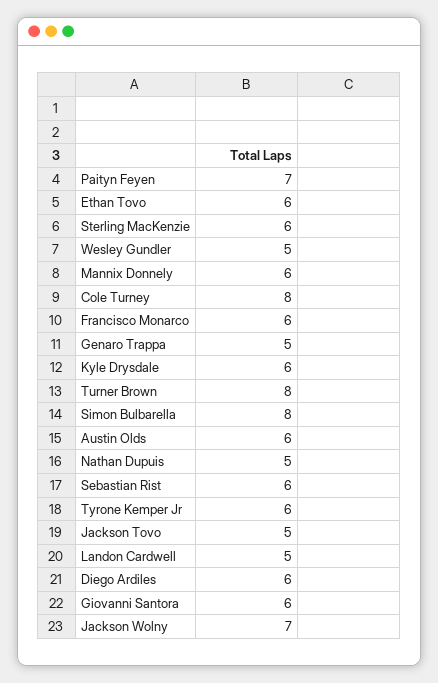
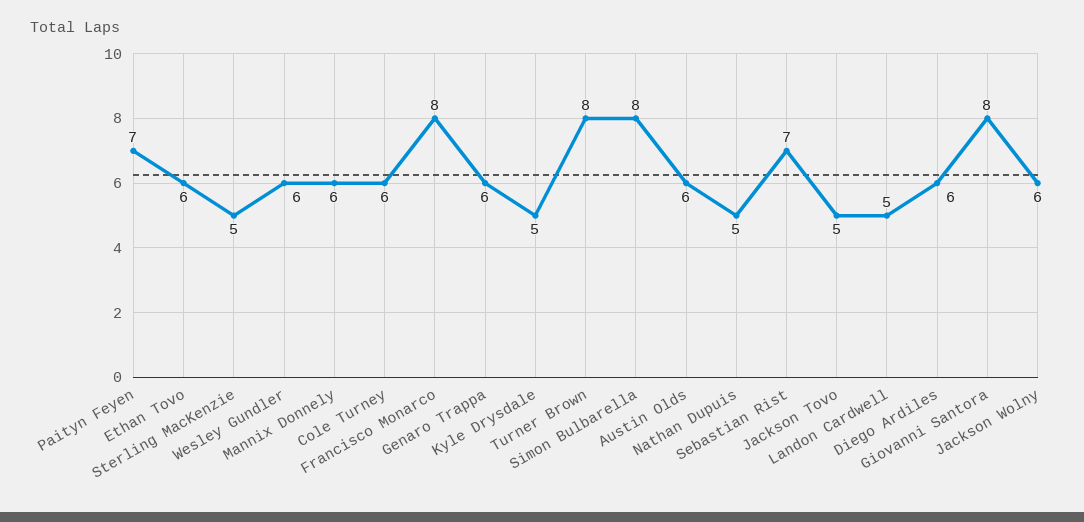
  {
    "Paityn Feyen": 7,
    "Ethan Tovo": 6,
-   "Sterling MacKenzie": 6,
+   "Sterling MacKenzie": 5,
-   "Wesley Gundler": 5,
+   "Wesley Gundler": 6,
    "Mannix Donnely": 6,
-   "Cole Turney": 8,
+   "Cole Turney": 6,
-   "Francisco Monarco": 6,
+   "Francisco Monarco": 8,
-   "Genaro Trappa": 5,
+   "Genaro Trappa": 6,
-   "Kyle Drysdale": 6,
+   "Kyle Drysdale": 5,
    "Turner Brown": 8,
    "Simon Bulbarella": 8,
    "Austin Olds": 6,
    "Nathan Dupuis": 5,
-   "Sebastian Rist": 6,
+   "Sebastian Rist": 7,
-   "Tyrone Kemper Jr": 6,
    "Jackson Tovo": 5,
    "Landon Cardwell": 5,
    "Diego Ardiles": 6,
-   "Giovanni Santora": 6,
+   "Giovanni Santora": 8,
-   "Jackson Wolny": 7
+   "Jackson Wolny": 6
  }

